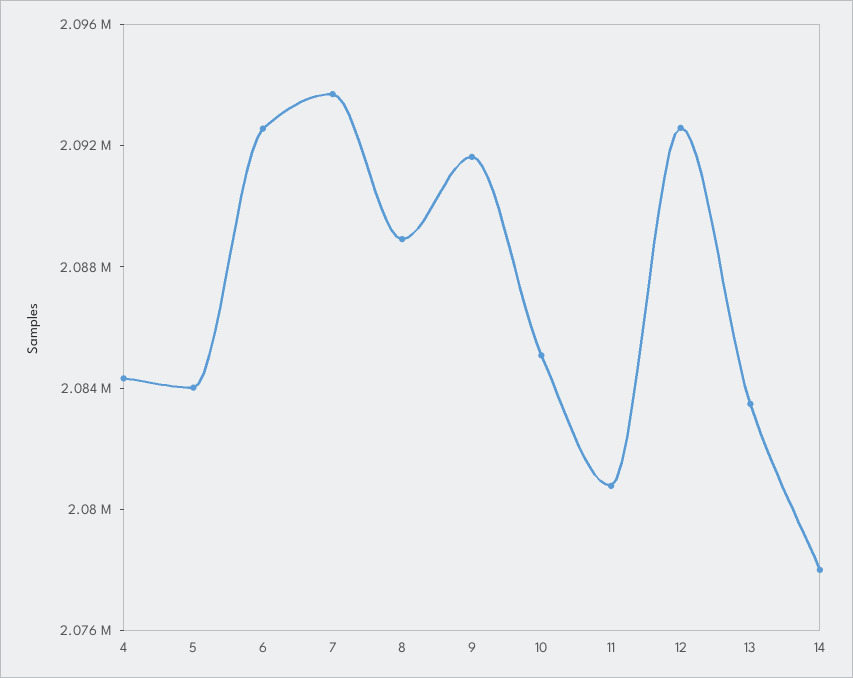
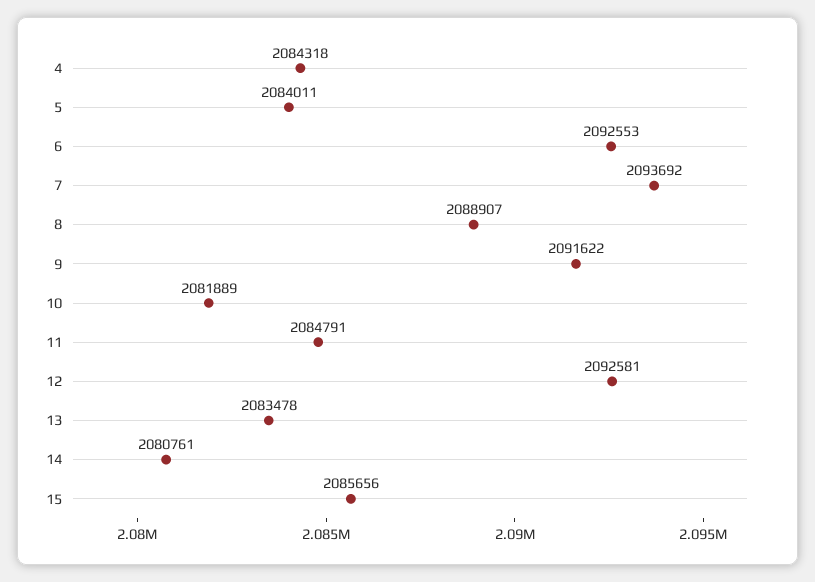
  {
    "4": 2084318,
    "5": 2084011,
    "6": 2092553,
    "7": 2093692,
    "8": 2088907,
    "9": 2091622,
-   "10": 2085000,
+   "10": 2081889,
-   "11": 2081000,
+   "11": 2084791,
    "12": 2092581,
    "13": 2083478,
-   "14": 2078000
+   "14": 2080761,
+   "15": 2085656
  }

